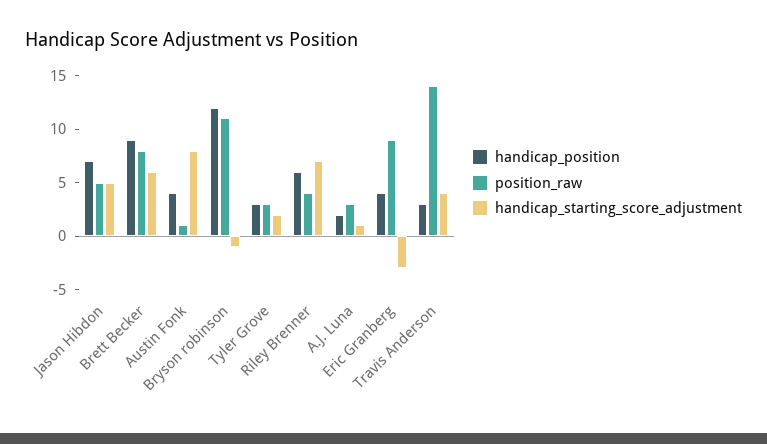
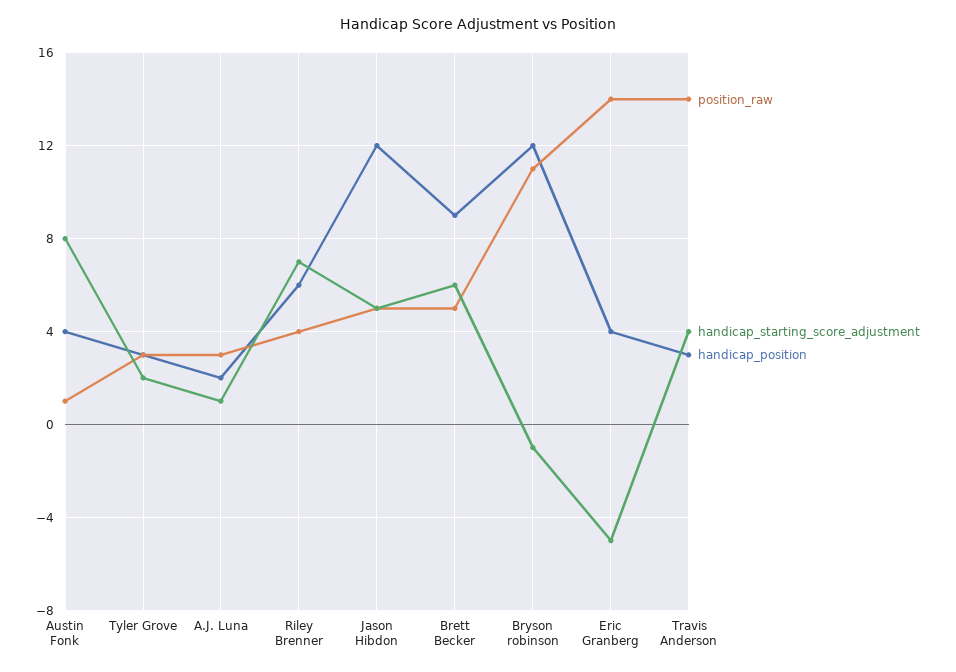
  {
    "handicap_position": {
-     "Jason Hibdon": 7,
+     "Jason Hibdon": 12,
      "Brett Becker": 9,
      "Austin Fonk": 4,
      "Bryson robinson": 12,
      "Tyler Grove": 3,
      "Riley Brenner": 6,
      "A.J. Luna": 2,
      "Eric Granberg": 4,
      "Travis Anderson": 3
    },
    "position_raw": {
      "Jason Hibdon": 5,
-     "Brett Becker": 8,
+     "Brett Becker": 5,
      "Austin Fonk": 1,
      "Bryson robinson": 11,
      "Tyler Grove": 3,
      "Riley Brenner": 4,
      "A.J. Luna": 3,
-     "Eric Granberg": 9,
+     "Eric Granberg": 14,
      "Travis Anderson": 14
    },
    "handicap_starting_score_adjustment": {
      "Jason Hibdon": 5,
      "Brett Becker": 6,
      "Austin Fonk": 8,
      "Bryson robinson": -1,
      "Tyler Grove": 2,
      "Riley Brenner": 7,
      "A.J. Luna": 1,
-     "Eric Granberg": -3,
+     "Eric Granberg": -5,
      "Travis Anderson": 4
    }
  }

